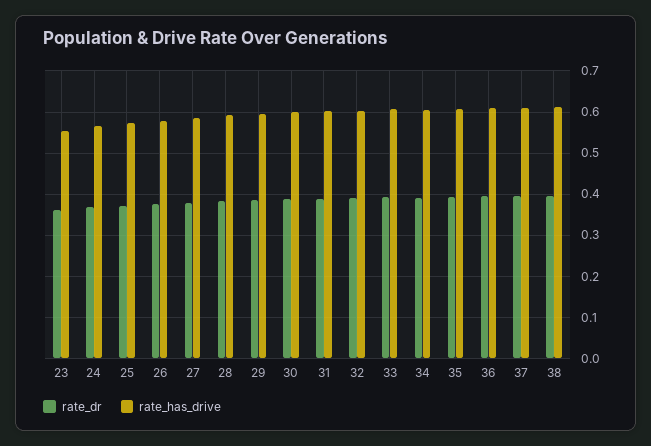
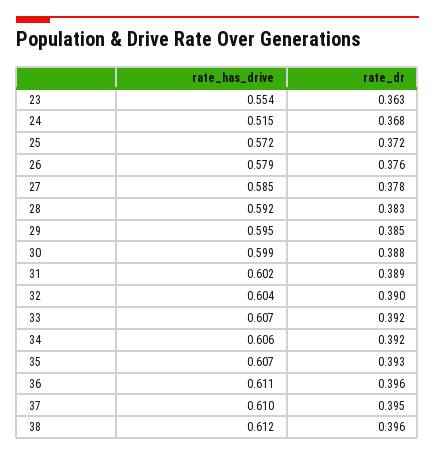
  {
    "rate_dr": {
      "23": 0.363,
      "24": 0.368,
      "25": 0.372,
      "26": 0.376,
      "27": 0.378,
      "28": 0.383,
      "29": 0.385,
      "30": 0.388,
      "31": 0.389,
      "32": 0.39,
      "33": 0.392,
      "34": 0.392,
      "35": 0.393,
      "36": 0.396,
      "37": 0.395,
      "38": 0.396
    },
    "rate_has_drive": {
      "23": 0.554,
-     "24": 0.56,
+     "24": 0.515,
      "25": 0.572,
      "26": 0.579,
      "27": 0.585,
      "28": 0.592,
      "29": 0.595,
      "30": 0.599,
      "31": 0.602,
      "32": 0.604,
      "33": 0.607,
      "34": 0.606,
      "35": 0.607,
      "36": 0.611,
      "37": 0.61,
      "38": 0.612
    }
  }

